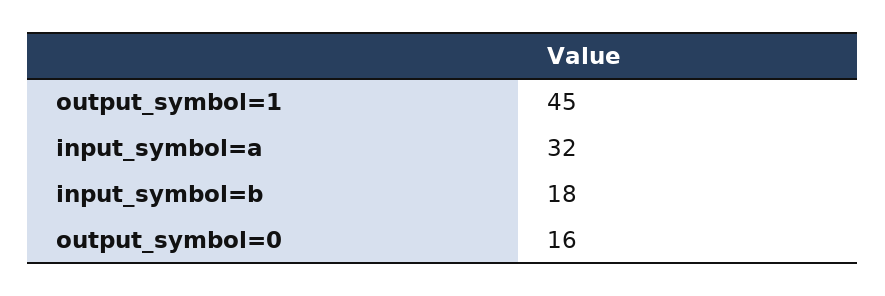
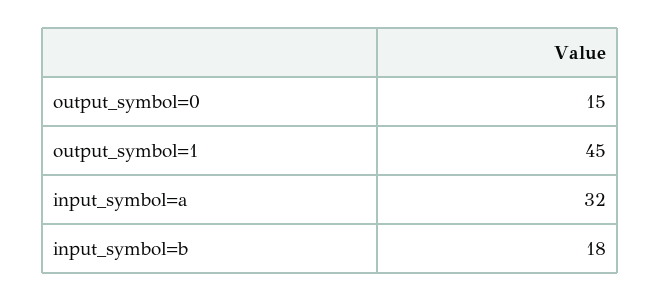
  {
    "output_symbol=1": 45,
    "input_symbol=a": 32,
    "input_symbol=b": 18,
-   "output_symbol=0": 16
+   "output_symbol=0": 15
  }

